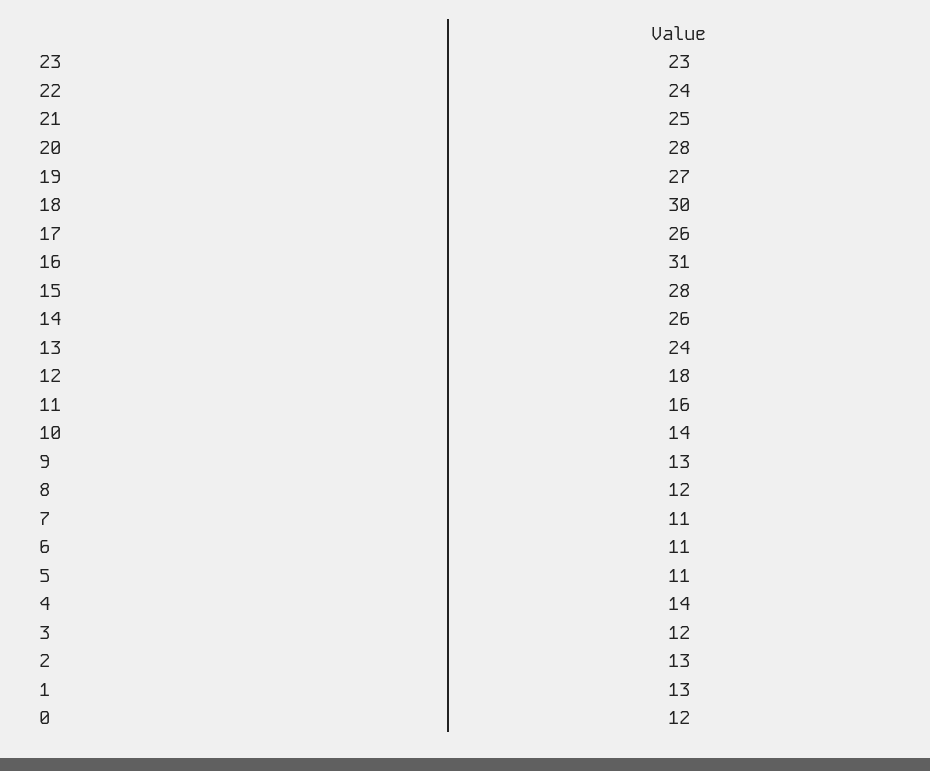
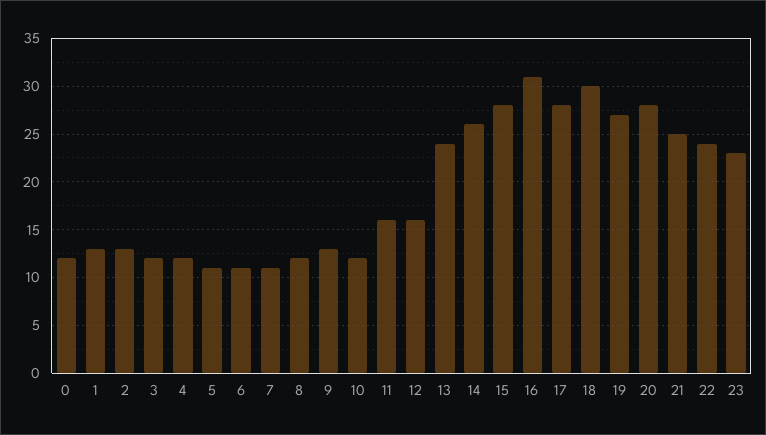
  {
    "23": 23,
    "22": 24,
    "21": 25,
    "20": 28,
    "19": 27,
    "18": 30,
-   "17": 26,
+   "17": 28,
    "16": 31,
    "15": 28,
    "14": 26,
    "13": 24,
-   "12": 18,
+   "12": 16,
    "11": 16,
-   "10": 14,
+   "10": 12,
    "9": 13,
    "8": 12,
    "7": 11,
    "6": 11,
    "5": 11,
-   "4": 14,
+   "4": 12,
    "3": 12,
    "2": 13,
    "1": 13,
    "0": 12
  }

